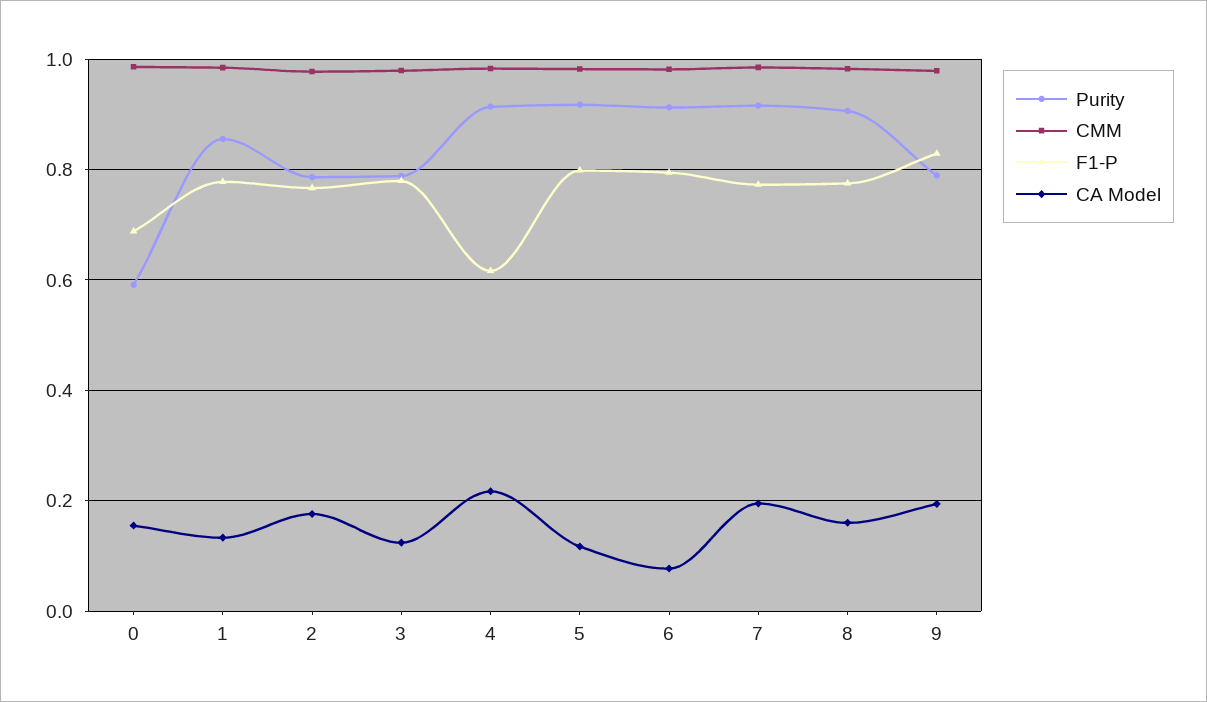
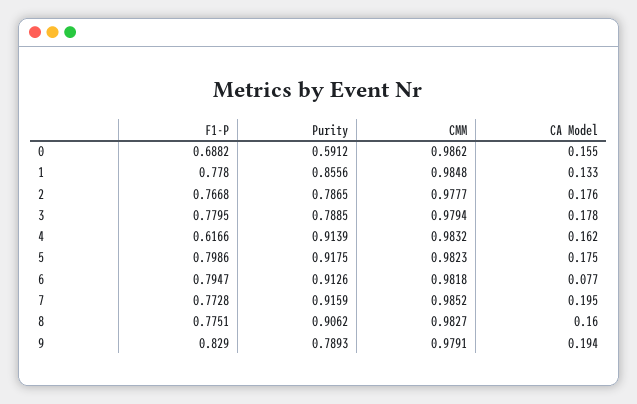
  {
    "Purity": {
      "0": 0.5912,
      "1": 0.8556,
      "2": 0.7865,
      "3": 0.7885,
      "4": 0.9139,
      "5": 0.9175,
      "6": 0.9126,
      "7": 0.9159,
      "8": 0.9062,
      "9": 0.7893
    },
    "CMM": {
      "0": 0.9862,
      "1": 0.9848,
      "2": 0.9777,
      "3": 0.9794,
      "4": 0.9832,
      "5": 0.9823,
      "6": 0.9818,
      "7": 0.9852,
      "8": 0.9827,
      "9": 0.9791
    },
    "F1-P": {
      "0": 0.6882,
      "1": 0.778,
      "2": 0.7668,
      "3": 0.7795,
      "4": 0.6166,
      "5": 0.7986,
      "6": 0.7947,
      "7": 0.7728,
      "8": 0.7751,
      "9": 0.829
    },
    "CA Model": {
      "0": 0.155,
      "1": 0.133,
      "2": 0.176,
-     "3": 0.12,
+     "3": 0.178,
-     "4": 0.22,
+     "4": 0.162,
-     "5": 0.12,
+     "5": 0.175,
      "6": 0.077,
      "7": 0.195,
      "8": 0.16,
      "9": 0.194
    }
  }

